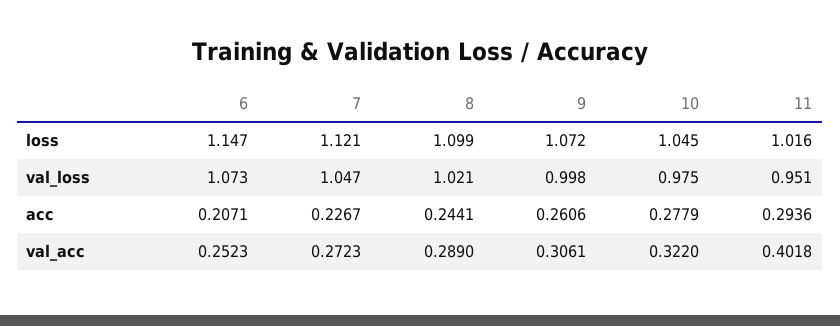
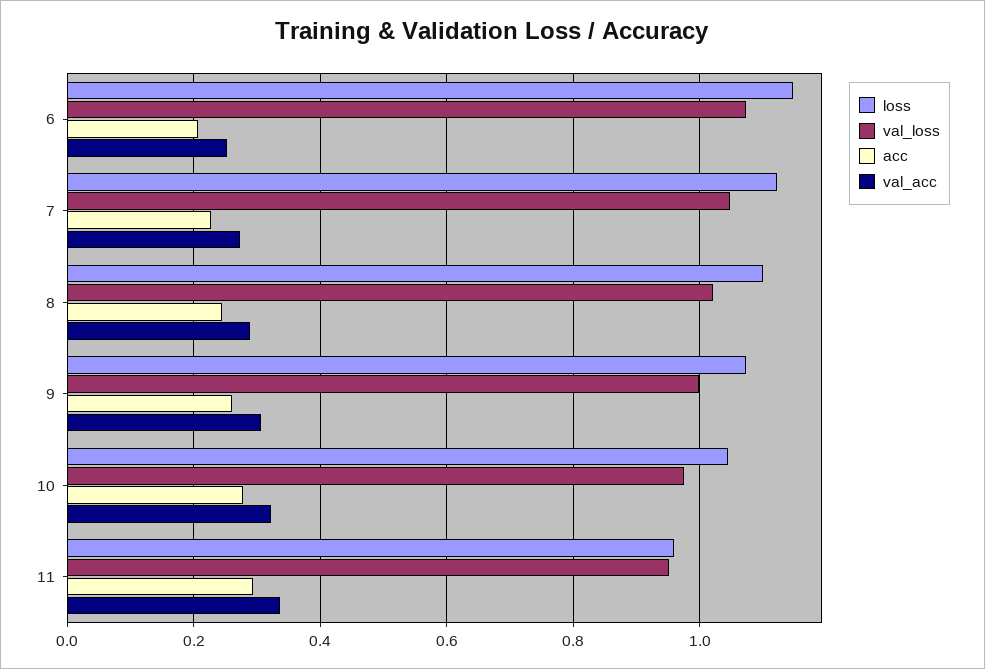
  {
    "loss": {
      "6": 1.147,
      "7": 1.121,
      "8": 1.099,
      "9": 1.072,
      "10": 1.045,
-     "11": 1.016
+     "11": 0.96
    },
    "val_loss": {
      "6": 1.073,
      "7": 1.047,
      "8": 1.021,
      "9": 0.998,
      "10": 0.975,
      "11": 0.951
    },
    "acc": {
      "6": 0.2071,
      "7": 0.2267,
      "8": 0.2441,
      "9": 0.2606,
      "10": 0.2779,
      "11": 0.2936
    },
    "val_acc": {
      "6": 0.2523,
      "7": 0.2723,
      "8": 0.289,
      "9": 0.3061,
      "10": 0.322,
-     "11": 0.4018
+     "11": 0.34
    }
  }

